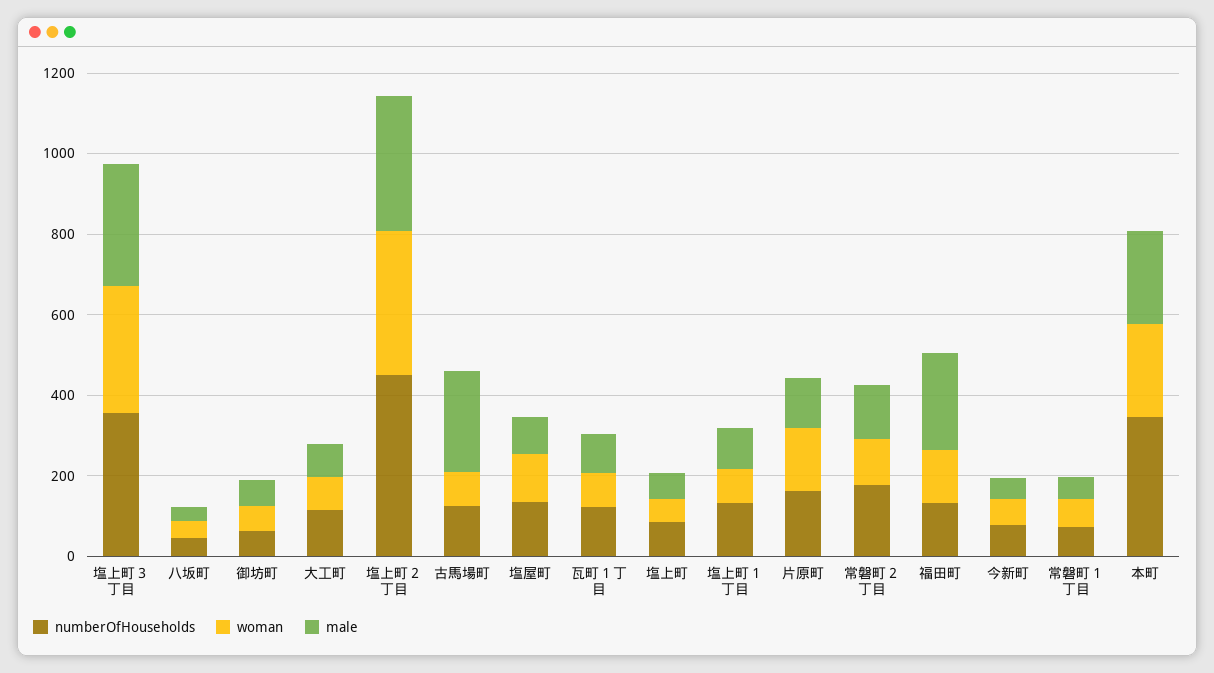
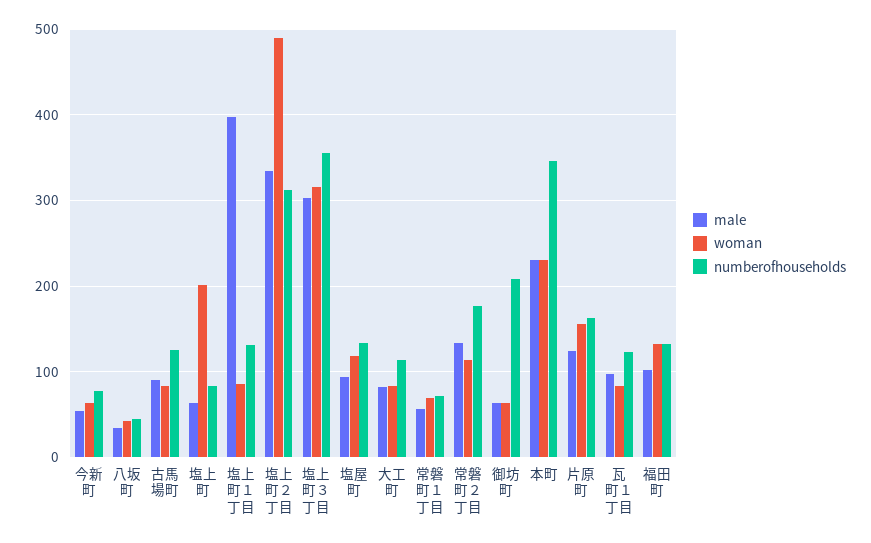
  {
    "numberOfHouseholds": {
      "塩上町３丁目": 360,
      "八坂町": 50,
-     "御坊町": 50,
+     "御坊町": 210,
      "大工町": 110,
-     "塩上町２丁目": 450,
+     "塩上町２丁目": 310,
      "古馬場町": 130,
      "塩屋町": 130,
      "瓦町１丁目": 120,
      "塩上町": 80,
      "塩上町１丁目": 130,
      "片原町": 160,
      "常磐町２丁目": 180,
      "福田町": 130,
      "今新町": 80,
      "常磐町１丁目": 70,
      "本町": 350
    },
    "woman": {
      "塩上町３丁目": 320,
      "八坂町": 40,
      "御坊町": 60,
      "大工町": 80,
-     "塩上町２丁目": 350,
+     "塩上町２丁目": 490,
      "古馬場町": 80,
      "塩屋町": 120,
      "瓦町１丁目": 80,
-     "塩上町": 50,
+     "塩上町": 200,
      "塩上町１丁目": 90,
      "片原町": 160,
      "常磐町２丁目": 110,
      "福田町": 130,
      "今新町": 60,
      "常磐町１丁目": 70,
      "本町": 230
    },
    "male": {
      "塩上町３丁目": 300,
      "八坂町": 30,
      "御坊町": 60,
      "大工町": 80,
      "塩上町２丁目": 340,
-     "古馬場町": 250,
+     "古馬場町": 90,
      "塩屋町": 90,
      "瓦町１丁目": 100,
      "塩上町": 60,
-     "塩上町１丁目": 100,
+     "塩上町１丁目": 400,
      "片原町": 120,
      "常磐町２丁目": 130,
-     "福田町": 250,
+     "福田町": 100,
      "今新町": 50,
      "常磐町１丁目": 60,
      "本町": 230
    }
  }

